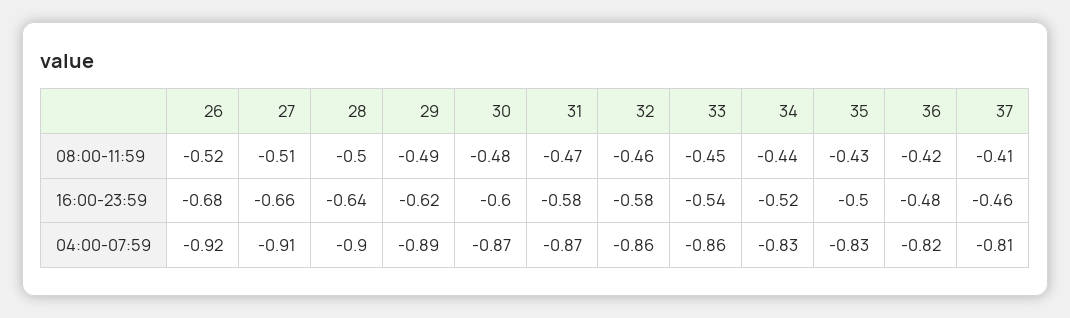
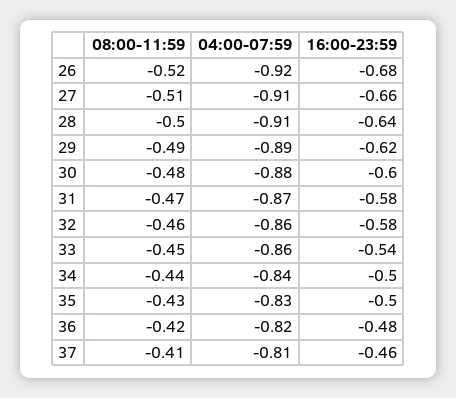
  {
    "26": {
      "08:00-11:59": -0.52,
      "16:00-23:59": -0.68,
      "04:00-07:59": -0.92
    },
    "27": {
      "08:00-11:59": -0.51,
      "16:00-23:59": -0.66,
      "04:00-07:59": -0.91
    },
    "28": {
      "08:00-11:59": -0.5,
      "16:00-23:59": -0.64,
-     "04:00-07:59": -0.9
+     "04:00-07:59": -0.91
    },
    "29": {
      "08:00-11:59": -0.49,
      "16:00-23:59": -0.62,
      "04:00-07:59": -0.89
    },
    "30": {
      "08:00-11:59": -0.48,
      "16:00-23:59": -0.6,
-     "04:00-07:59": -0.87
+     "04:00-07:59": -0.88
    },
    "31": {
      "08:00-11:59": -0.47,
      "16:00-23:59": -0.58,
      "04:00-07:59": -0.87
    },
    "32": {
      "08:00-11:59": -0.46,
      "16:00-23:59": -0.58,
      "04:00-07:59": -0.86
    },
    "33": {
      "08:00-11:59": -0.45,
      "16:00-23:59": -0.54,
      "04:00-07:59": -0.86
    },
    "34": {
      "08:00-11:59": -0.44,
-     "16:00-23:59": -0.52,
+     "16:00-23:59": -0.5,
-     "04:00-07:59": -0.83
+     "04:00-07:59": -0.84
    },
    "35": {
      "08:00-11:59": -0.43,
      "16:00-23:59": -0.5,
      "04:00-07:59": -0.83
    },
    "36": {
      "08:00-11:59": -0.42,
      "16:00-23:59": -0.48,
      "04:00-07:59": -0.82
    },
    "37": {
      "08:00-11:59": -0.41,
      "16:00-23:59": -0.46,
      "04:00-07:59": -0.81
    }
  }

